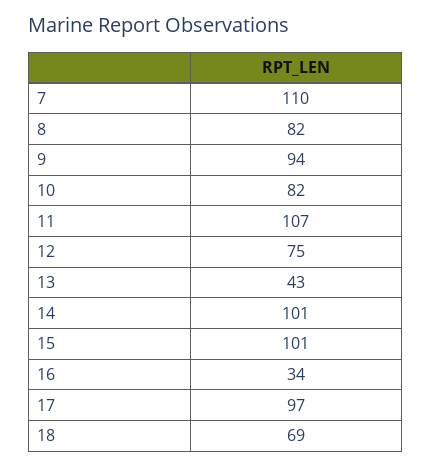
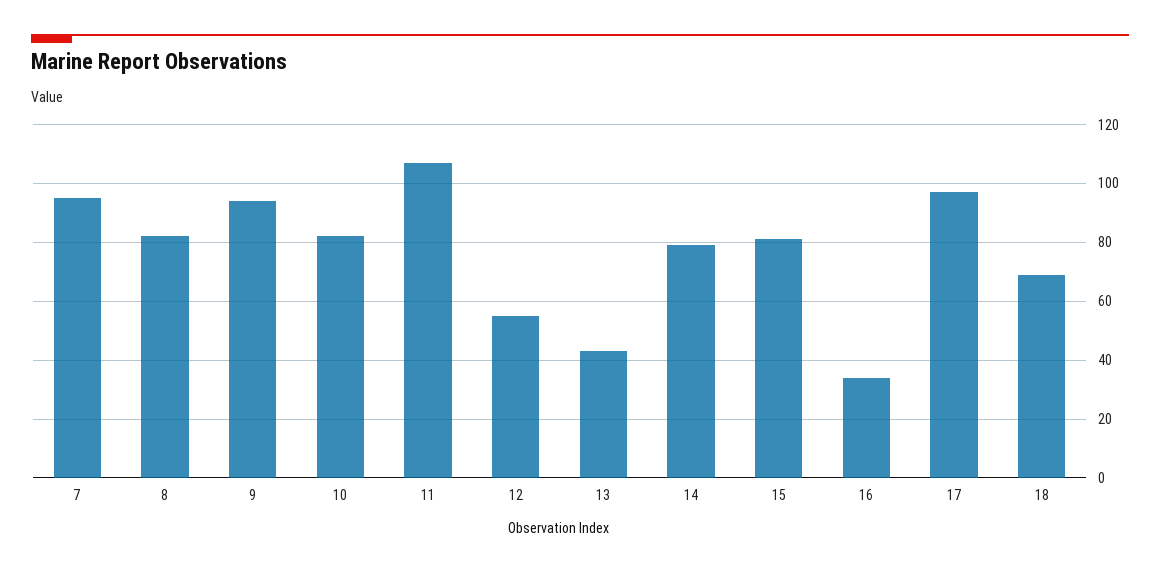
  {
-   "7": 110,
+   "7": 95,
    "8": 82,
    "9": 94,
    "10": 82,
    "11": 107,
-   "12": 75,
+   "12": 55,
    "13": 43,
-   "14": 101,
+   "14": 80,
-   "15": 101,
+   "15": 80,
    "16": 34,
    "17": 97,
    "18": 69
  }

